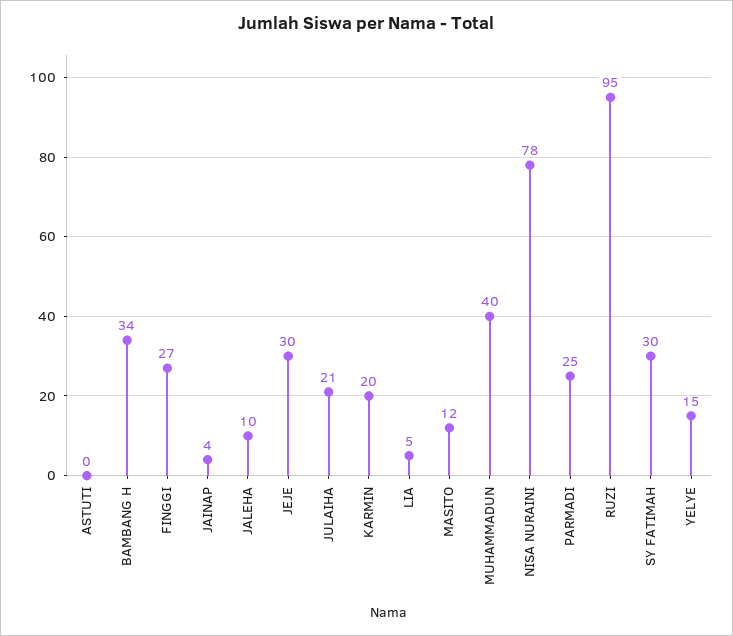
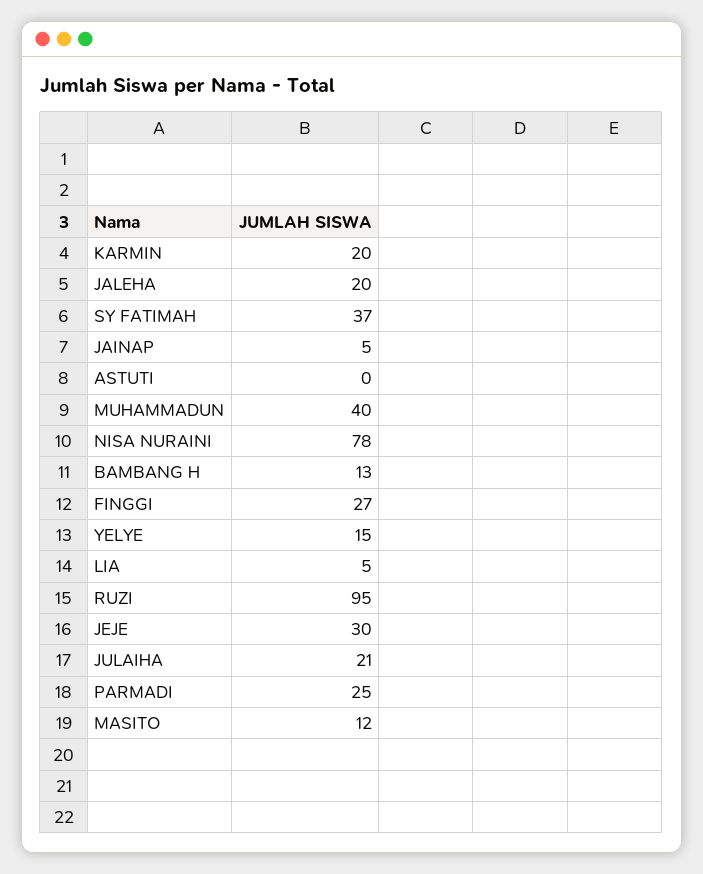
  {
    "ASTUTI": 0,
-   "BAMBANG H": 34,
+   "BAMBANG H": 13,
    "FINGGI": 27,
-   "JAINAP": 4,
+   "JAINAP": 5,
-   "JALEHA": 10,
+   "JALEHA": 20,
    "JEJE": 30,
    "JULAIHA": 21,
    "KARMIN": 20,
    "LIA": 5,
    "MASITO": 12,
    "MUHAMMADUN": 40,
    "NISA NURAINI": 78,
    "PARMADI": 25,
    "RUZI": 95,
-   "SY FATIMAH": 30,
+   "SY FATIMAH": 37,
    "YELYE": 15
  }

